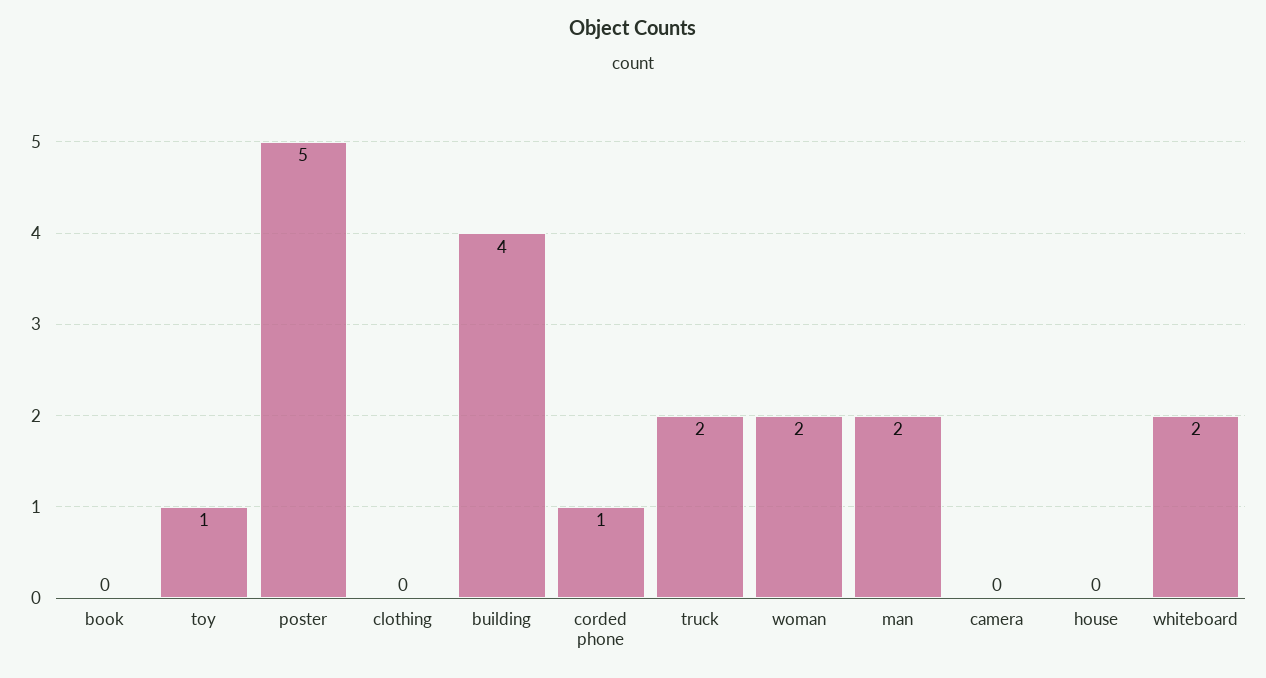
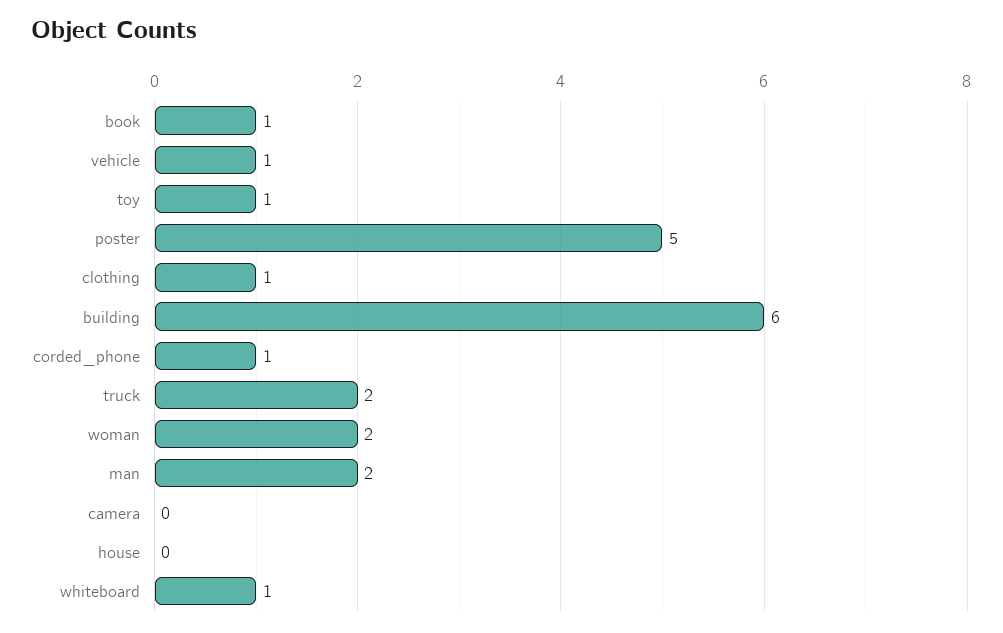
  {
-   "book": 0,
+   "book": 1,
    "toy": 1,
    "poster": 5,
-   "clothing": 0,
+   "clothing": 1,
-   "building": 4,
+   "building": 6,
    "corded phone": 1,
    "truck": 2,
    "woman": 2,
    "man": 2,
    "camera": 0,
    "house": 0,
-   "whiteboard": 2
+   "whiteboard": 1,
+   "vehicle": 1
  }

